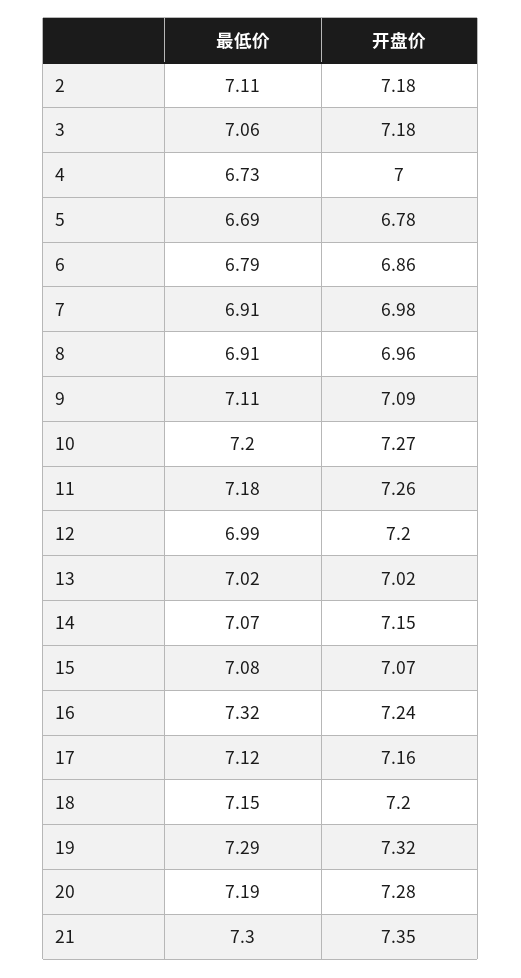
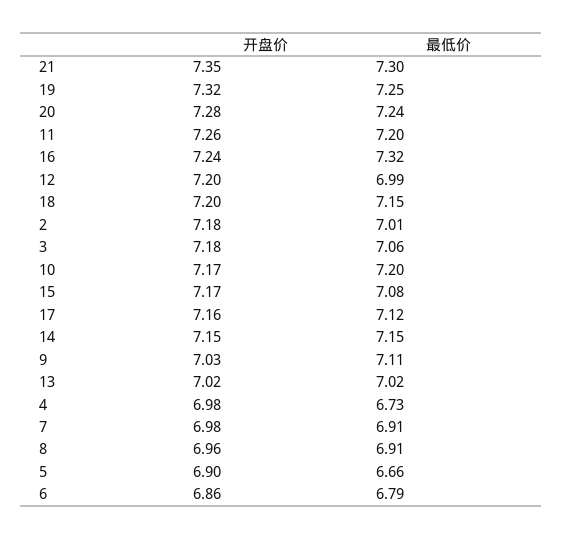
  {
    "最低价": {
-     "2": 7.11,
+     "2": 7.01,
      "3": 7.06,
      "4": 6.73,
-     "5": 6.69,
+     "5": 6.66,
      "6": 6.79,
      "7": 6.91,
      "8": 6.91,
      "9": 7.11,
      "10": 7.2,
-     "11": 7.18,
+     "11": 7.2,
      "12": 6.99,
      "13": 7.02,
-     "14": 7.07,
+     "14": 7.15,
      "15": 7.08,
      "16": 7.32,
      "17": 7.12,
      "18": 7.15,
-     "19": 7.29,
+     "19": 7.25,
-     "20": 7.19,
+     "20": 7.24,
      "21": 7.3
    },
    "开盘价": {
      "2": 7.18,
      "3": 7.18,
-     "4": 7,
+     "4": 6.98,
-     "5": 6.78,
+     "5": 6.9,
      "6": 6.86,
      "7": 6.98,
      "8": 6.96,
-     "9": 7.09,
+     "9": 7.03,
-     "10": 7.27,
+     "10": 7.17,
      "11": 7.26,
      "12": 7.2,
      "13": 7.02,
      "14": 7.15,
-     "15": 7.07,
+     "15": 7.17,
      "16": 7.24,
      "17": 7.16,
      "18": 7.2,
      "19": 7.32,
      "20": 7.28,
      "21": 7.35
    }
  }

